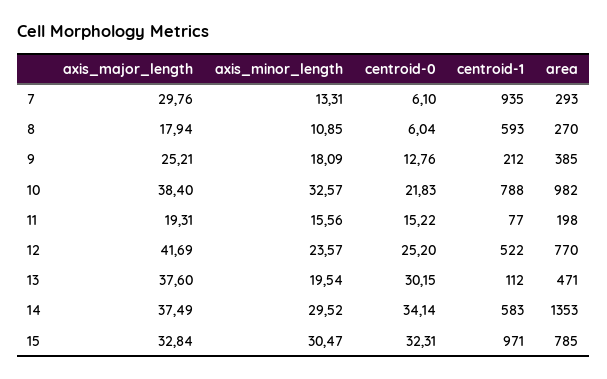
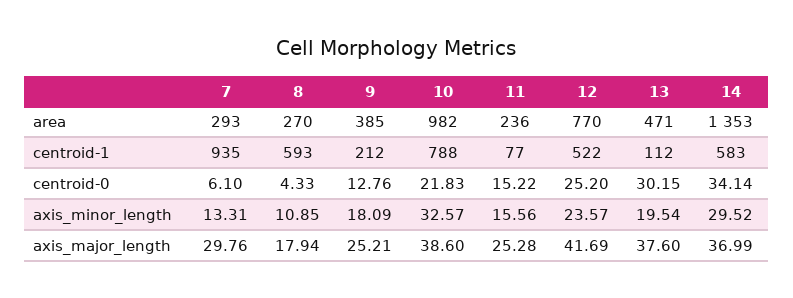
  {
    "axis_major_length": {
      "7": 29.76,
      "8": 17.94,
      "9": 25.21,
-     "10": 38.4,
+     "10": 38.6,
-     "11": 19.31,
+     "11": 25.28,
      "12": 41.69,
      "13": 37.6,
-     "14": 37.49,
+     "14": 36.99
-     "15": 32.84
    },
    "axis_minor_length": {
      "7": 13.31,
      "8": 10.85,
      "9": 18.09,
      "10": 32.57,
      "11": 15.56,
      "12": 23.57,
      "13": 19.54,
-     "14": 29.52,
+     "14": 29.52
-     "15": 30.47
    },
    "centroid-0": {
      "7": 6.1,
-     "8": 6.04,
+     "8": 4.33,
      "9": 12.76,
      "10": 21.83,
      "11": 15.22,
      "12": 25.2,
      "13": 30.15,
-     "14": 34.14,
+     "14": 34.14
-     "15": 32.31
    },
    "centroid-1": {
      "7": 935,
      "8": 593,
      "9": 212,
      "10": 788,
      "11": 77,
      "12": 522,
      "13": 112,
-     "14": 583,
+     "14": 583
-     "15": 971
    },
    "area": {
      "7": 293,
      "8": 270,
      "9": 385,
      "10": 982,
-     "11": 198,
+     "11": 236,
      "12": 770,
      "13": 471,
-     "14": 1353,
+     "14": 1353
-     "15": 785
    }
  }

